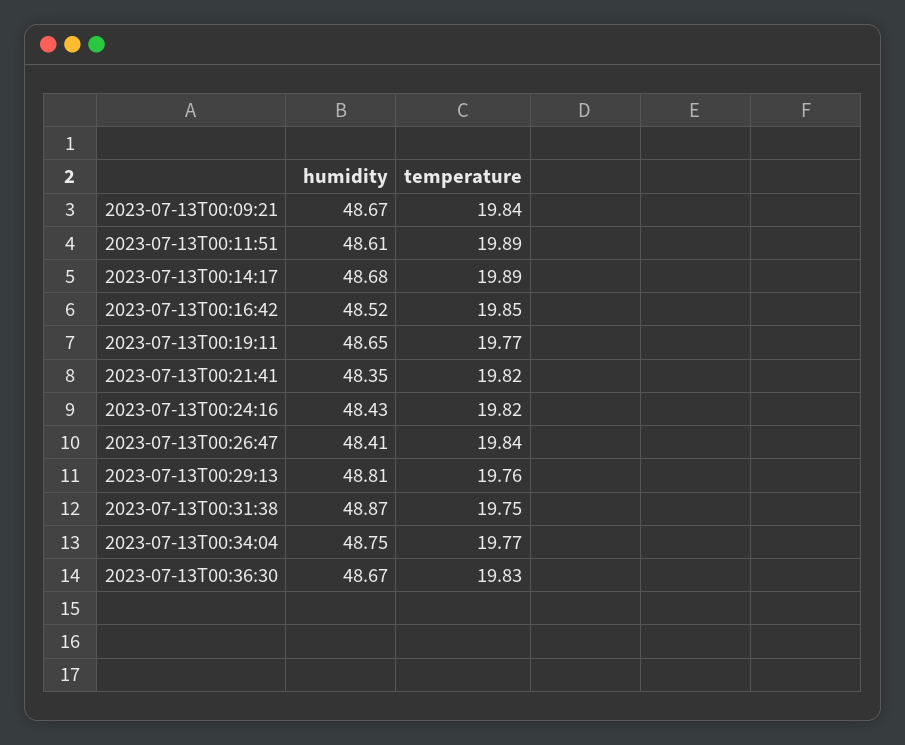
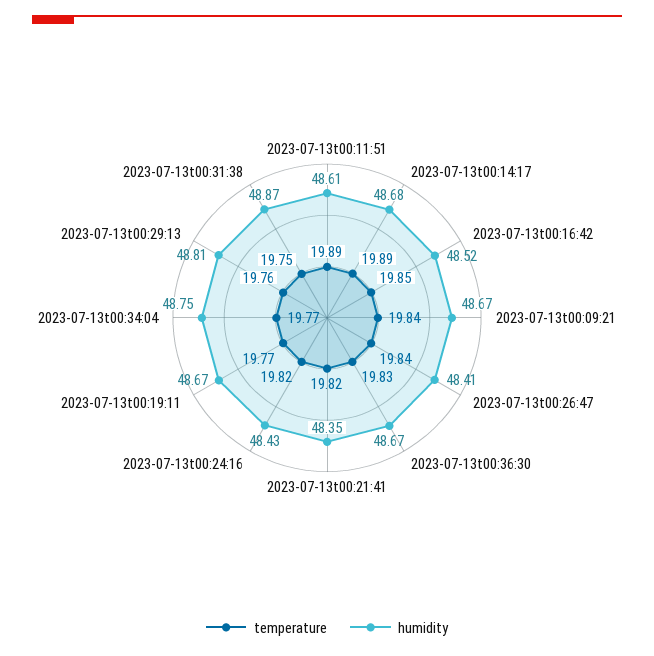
  {
    "humidity": {
      "2023-07-13T00:09:21": 48.67,
      "2023-07-13T00:11:51": 48.61,
      "2023-07-13T00:14:17": 48.68,
      "2023-07-13T00:16:42": 48.52,
-     "2023-07-13T00:19:11": 48.65,
+     "2023-07-13T00:19:11": 48.67,
      "2023-07-13T00:21:41": 48.35,
      "2023-07-13T00:24:16": 48.43,
      "2023-07-13T00:26:47": 48.41,
      "2023-07-13T00:29:13": 48.81,
      "2023-07-13T00:31:38": 48.87,
      "2023-07-13T00:34:04": 48.75,
      "2023-07-13T00:36:30": 48.67
    },
    "temperature": {
      "2023-07-13T00:09:21": 19.84,
      "2023-07-13T00:11:51": 19.89,
      "2023-07-13T00:14:17": 19.89,
      "2023-07-13T00:16:42": 19.85,
      "2023-07-13T00:19:11": 19.77,
      "2023-07-13T00:21:41": 19.82,
      "2023-07-13T00:24:16": 19.82,
      "2023-07-13T00:26:47": 19.84,
      "2023-07-13T00:29:13": 19.76,
      "2023-07-13T00:31:38": 19.75,
      "2023-07-13T00:34:04": 19.77,
      "2023-07-13T00:36:30": 19.83
    }
  }

